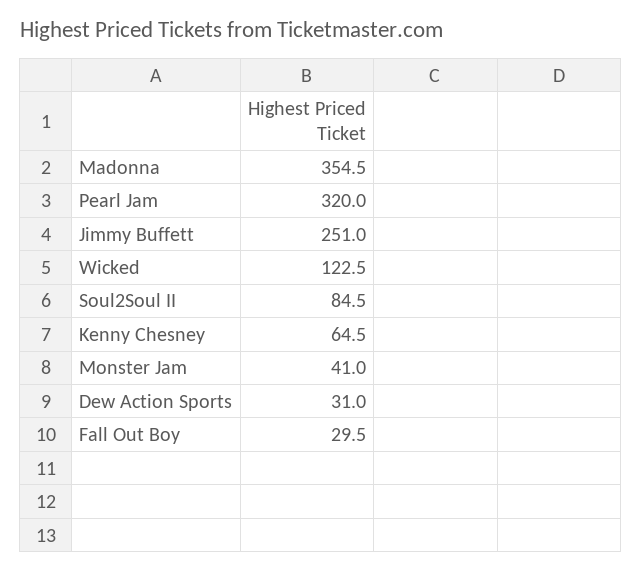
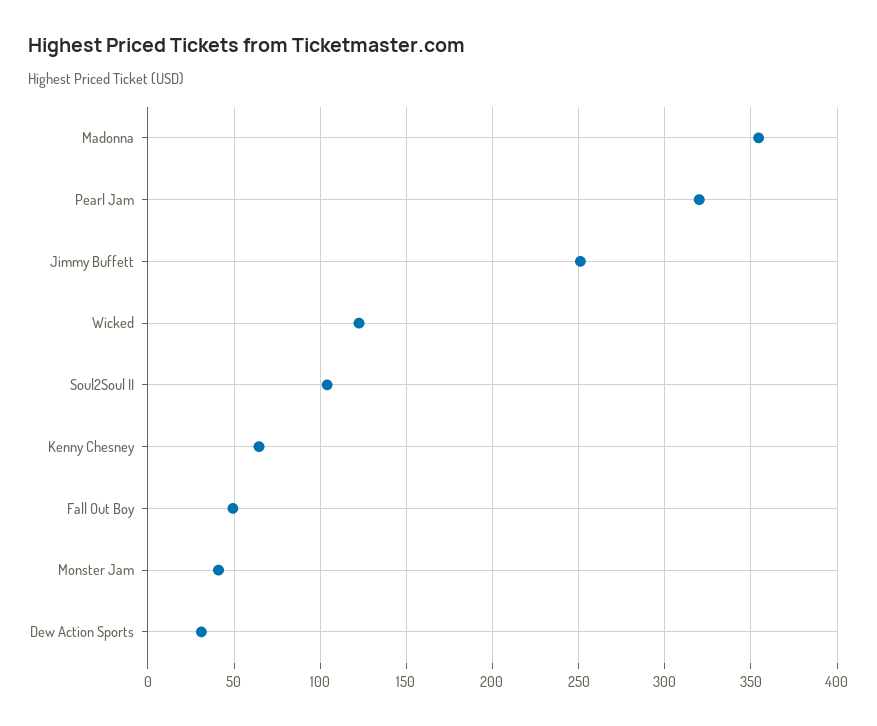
  {
    "Madonna": 354.5,
    "Pearl Jam": 320,
    "Jimmy Buffett": 251,
    "Wicked": 122.5,
-   "Soul2Soul II": 84.5,
+   "Soul2Soul II": 105,
    "Kenny Chesney": 64.5,
    "Monster Jam": 41,
    "Dew Action Sports": 31,
-   "Fall Out Boy": 29.5
+   "Fall Out Boy": 50
  }

